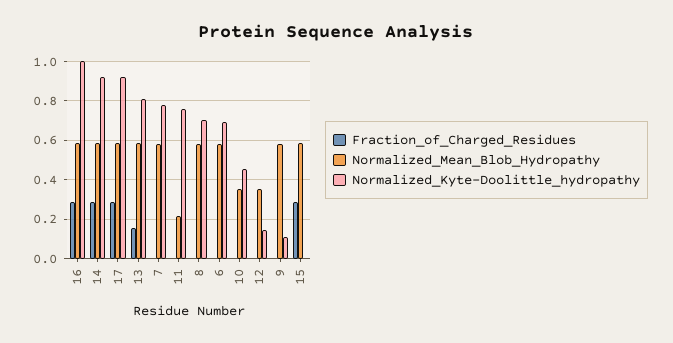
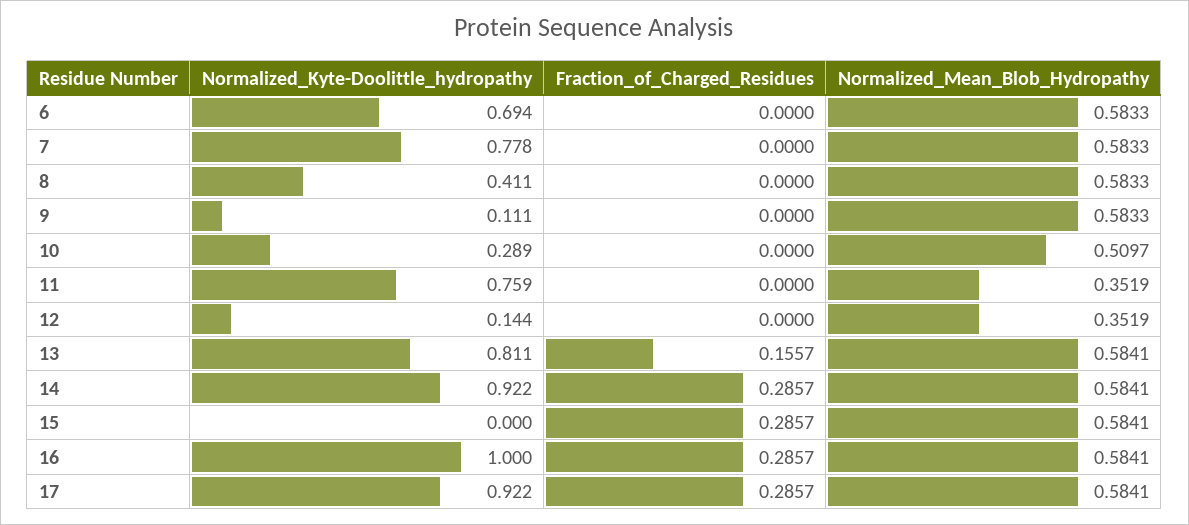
  {
    "Fraction_of_Charged_Residues": {
      "16": 0.2857,
      "14": 0.2857,
      "17": 0.2857,
      "13": 0.1557,
      "7": 0,
      "11": 0,
      "8": 0,
      "6": 0,
      "10": 0,
      "12": 0,
      "9": 0,
      "15": 0.2857
    },
    "Normalized_Mean_Blob_Hydropathy": {
      "16": 0.5841,
      "14": 0.5841,
      "17": 0.5841,
      "13": 0.5841,
      "7": 0.5833,
-     "11": 0.2,
+     "11": 0.3519,
      "8": 0.5833,
      "6": 0.5833,
-     "10": 0.35,
+     "10": 0.5097,
      "12": 0.3519,
      "9": 0.5833,
      "15": 0.5841
    },
    "Normalized_Kyte-Doolittle_hydropathy": {
      "16": 1,
      "14": 0.922,
      "17": 0.922,
      "13": 0.811,
      "7": 0.778,
      "11": 0.759,
-     "8": 0.7,
+     "8": 0.411,
      "6": 0.694,
-     "10": 0.45,
+     "10": 0.289,
      "12": 0.144,
      "9": 0.111,
      "15": 0
    }
  }

